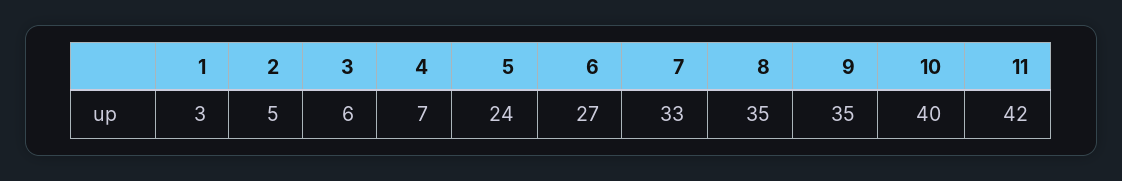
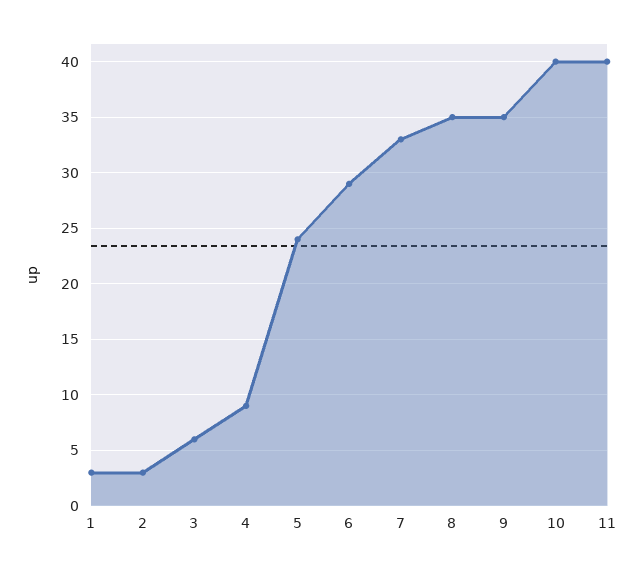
  {
    "1": 3,
-   "2": 5,
+   "2": 3,
    "3": 6,
-   "4": 7,
+   "4": 9,
    "5": 24,
-   "6": 27,
+   "6": 29,
    "7": 33,
    "8": 35,
    "9": 35,
    "10": 40,
-   "11": 42
+   "11": 40
  }

